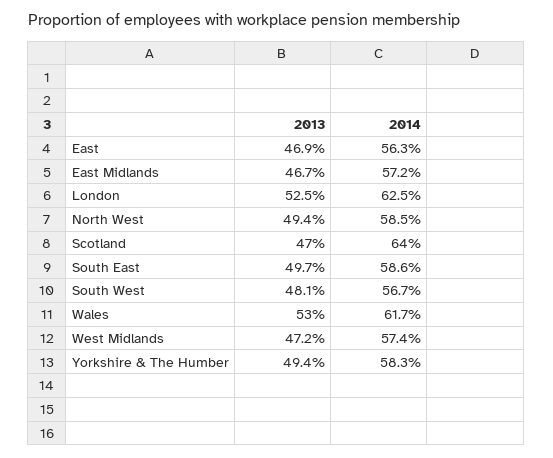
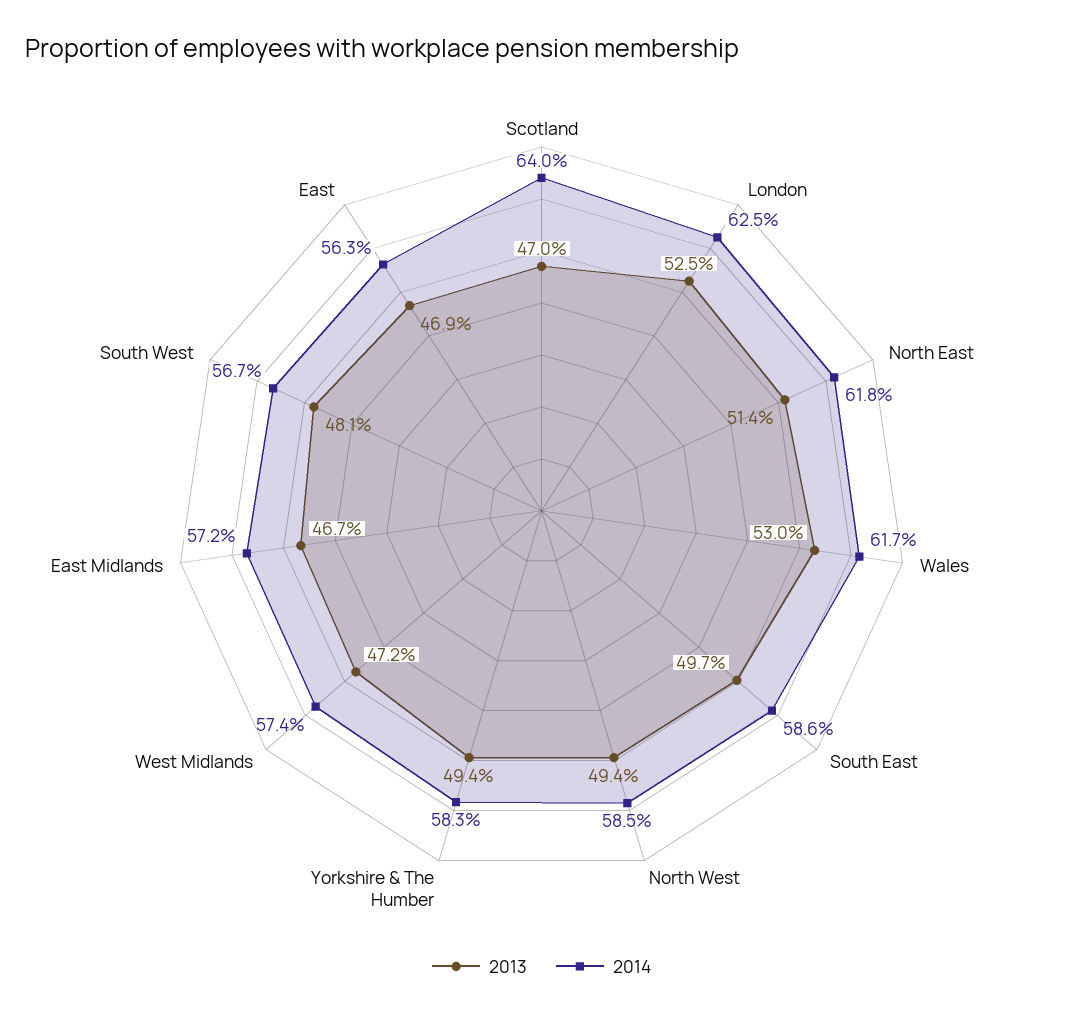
  {
    "2013": {
      "East": 46.9,
      "East Midlands": 46.7,
      "London": 52.5,
      "North West": 49.4,
      "Scotland": 47,
      "South East": 49.7,
      "South West": 48.1,
      "Wales": 53,
      "West Midlands": 47.2,
-     "Yorkshire & The Humber": 49.4
+     "Yorkshire & The Humber": 49.4,
+     "North East": 51.4
    },
    "2014": {
      "East": 56.3,
      "East Midlands": 57.2,
      "London": 62.5,
      "North West": 58.5,
      "Scotland": 64,
      "South East": 58.6,
      "South West": 56.7,
      "Wales": 61.7,
      "West Midlands": 57.4,
-     "Yorkshire & The Humber": 58.3
+     "Yorkshire & The Humber": 58.3,
+     "North East": 61.8
    }
  }

